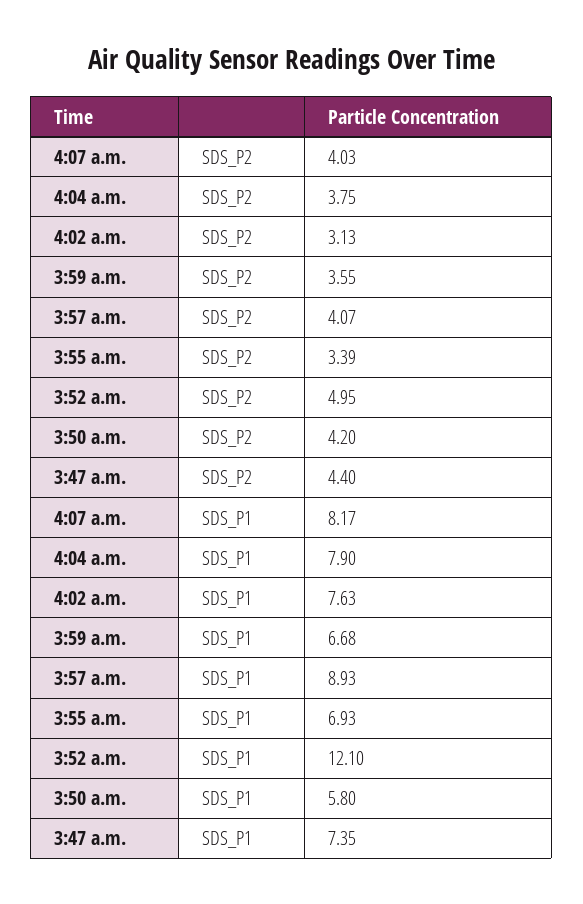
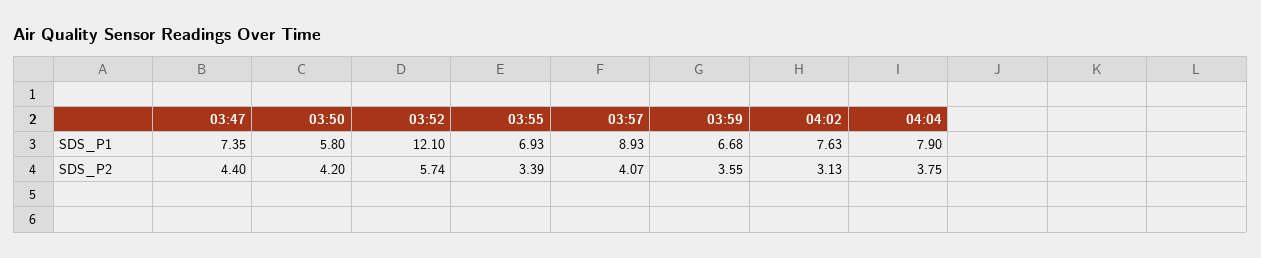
  {
-   "4:07 a.m.": {
-     "SDS_P2": 4.03,
-     "SDS_P1": 8.17
-   },
    "4:04 a.m.": {
      "SDS_P2": 3.75,
      "SDS_P1": 7.9
    },
    "4:02 a.m.": {
      "SDS_P2": 3.13,
      "SDS_P1": 7.63
    },
    "3:59 a.m.": {
      "SDS_P2": 3.55,
      "SDS_P1": 6.68
    },
    "3:57 a.m.": {
      "SDS_P2": 4.07,
      "SDS_P1": 8.93
    },
    "3:55 a.m.": {
      "SDS_P2": 3.39,
      "SDS_P1": 6.93
    },
    "3:52 a.m.": {
-     "SDS_P2": 4.95,
+     "SDS_P2": 5.74,
      "SDS_P1": 12.1
    },
    "3:50 a.m.": {
      "SDS_P2": 4.2,
      "SDS_P1": 5.8
    },
    "3:47 a.m.": {
      "SDS_P2": 4.4,
      "SDS_P1": 7.35
    }
  }

